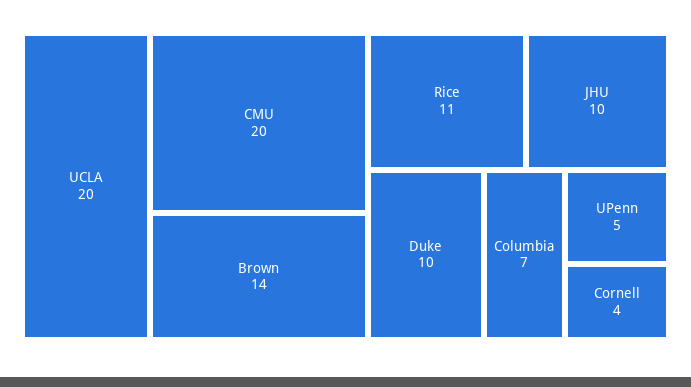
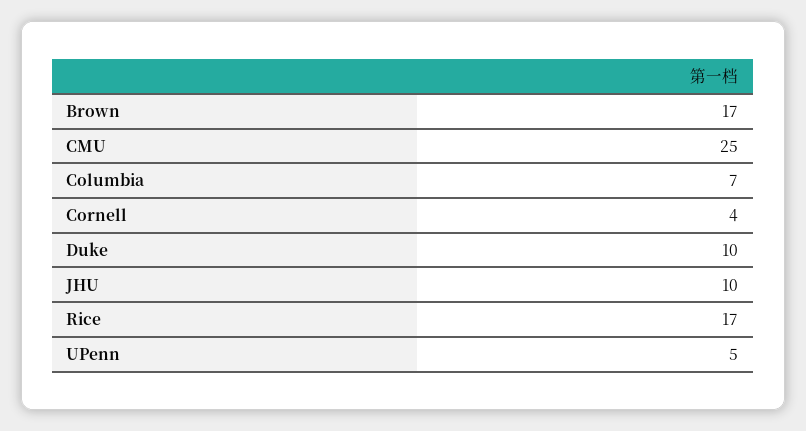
  {
-   "UCLA": 20,
-   "CMU": 20,
+   "CMU": 25,
-   "Brown": 14,
+   "Brown": 17,
-   "Rice": 11,
+   "Rice": 17,
    "JHU": 10,
    "Duke": 10,
    "Columbia": 7,
    "UPenn": 5,
    "Cornell": 4
  }

